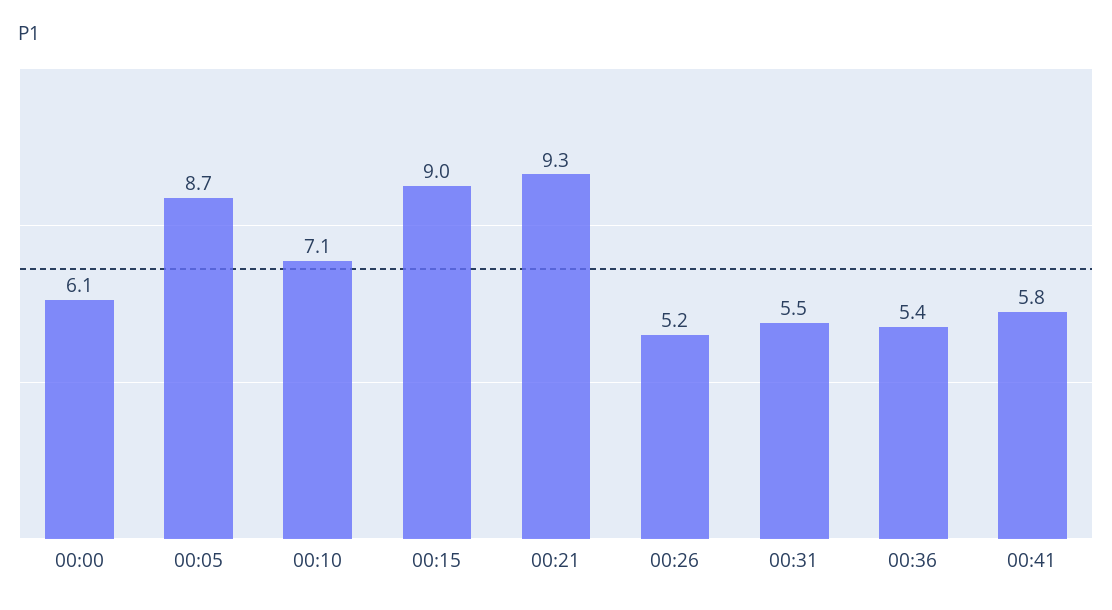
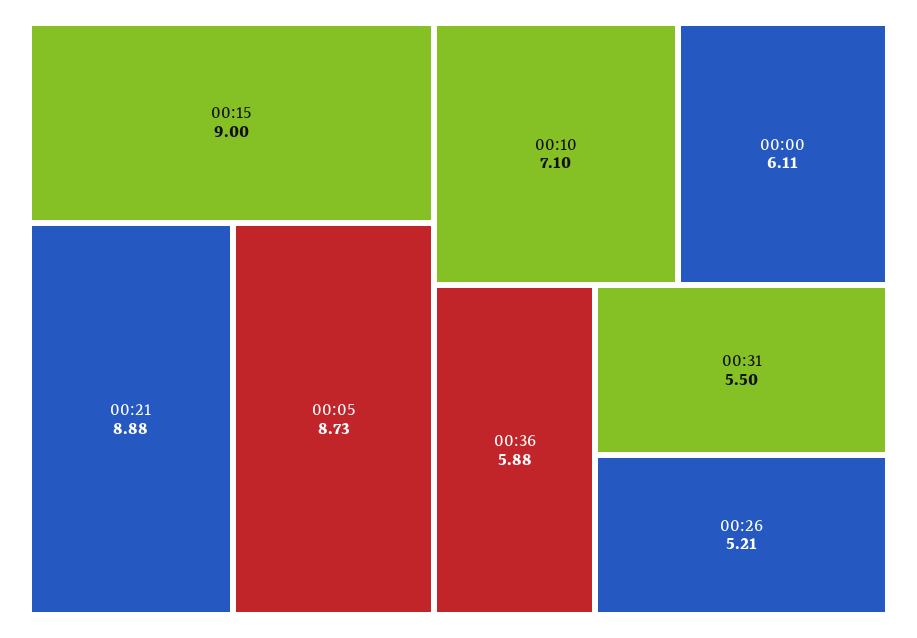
  {
    "00:00": 6.11,
    "00:05": 8.73,
    "00:10": 7.1,
    "00:15": 9,
-   "00:21": 9.3,
+   "00:21": 8.88,
    "00:26": 5.21,
    "00:31": 5.5,
-   "00:36": 5.4,
+   "00:36": 5.88
-   "00:41": 5.8
  }

